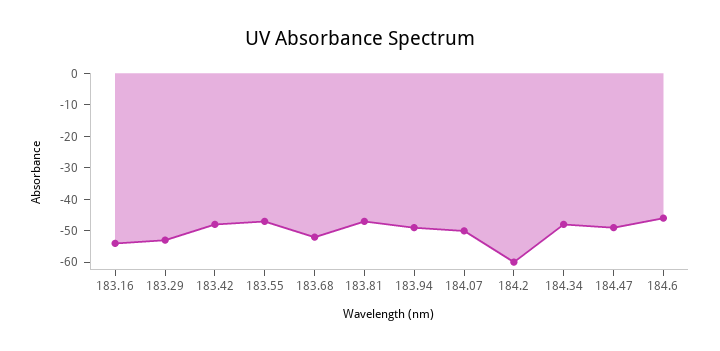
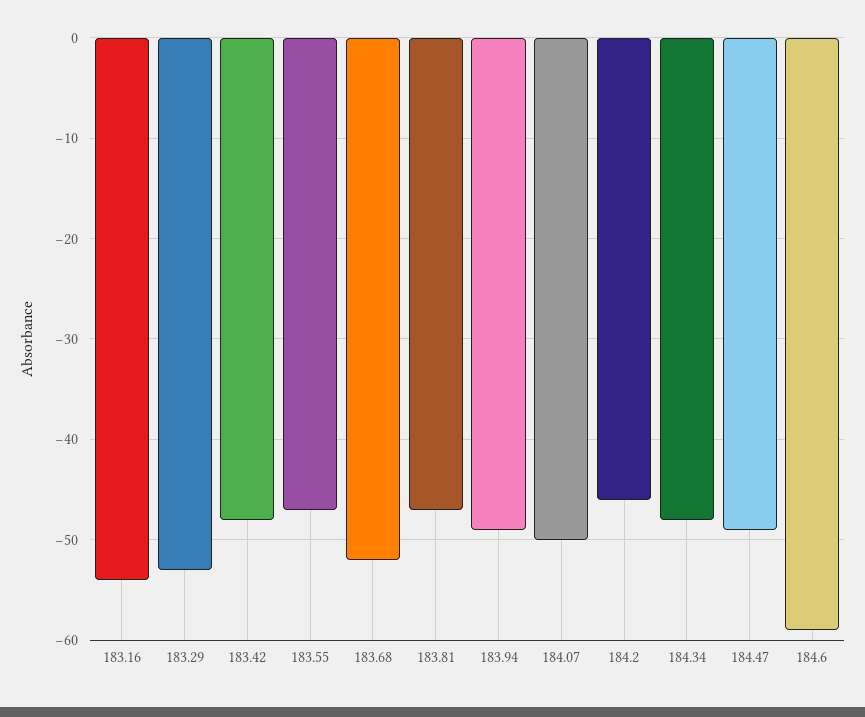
  {
    "183.16": -54,
    "183.29": -53,
    "183.42": -48,
    "183.55": -47,
    "183.68": -52,
    "183.81": -47,
    "183.94": -49,
    "184.07": -50,
-   "184.2": -60,
+   "184.2": -46,
    "184.34": -48,
    "184.47": -49,
-   "184.6": -45
+   "184.6": -59
  }

